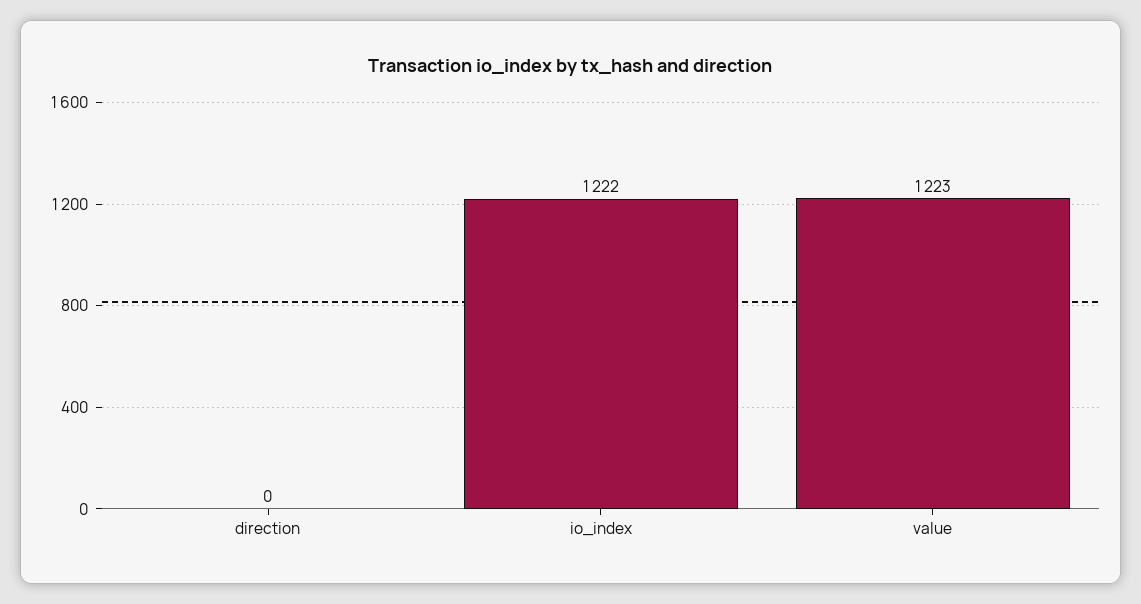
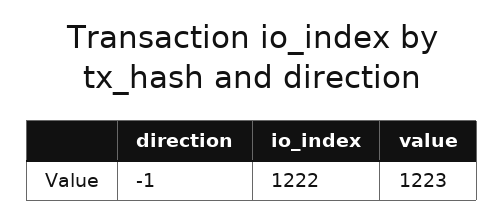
  {
-   "direction": 0,
+   "direction": -1,
    "io_index": 1222,
    "value": 1223
  }

